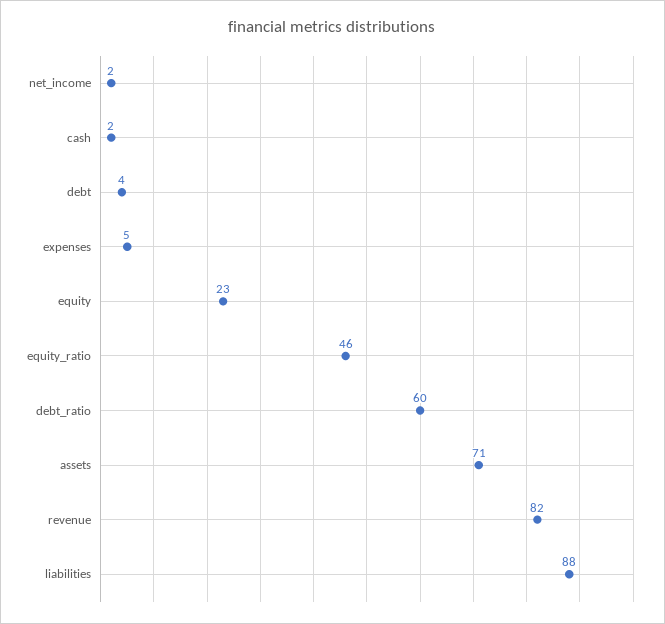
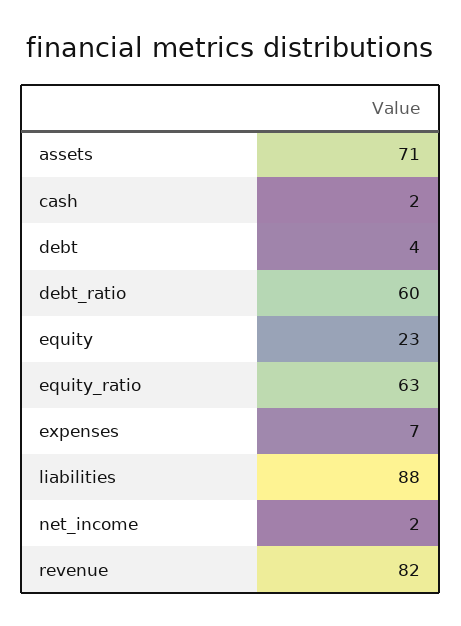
  {
    "net_income": 2,
    "cash": 2,
    "debt": 4,
-   "expenses": 5,
+   "expenses": 7,
    "equity": 23,
-   "equity_ratio": 46,
+   "equity_ratio": 63,
    "debt_ratio": 60,
    "assets": 71,
    "revenue": 82,
    "liabilities": 88
  }

